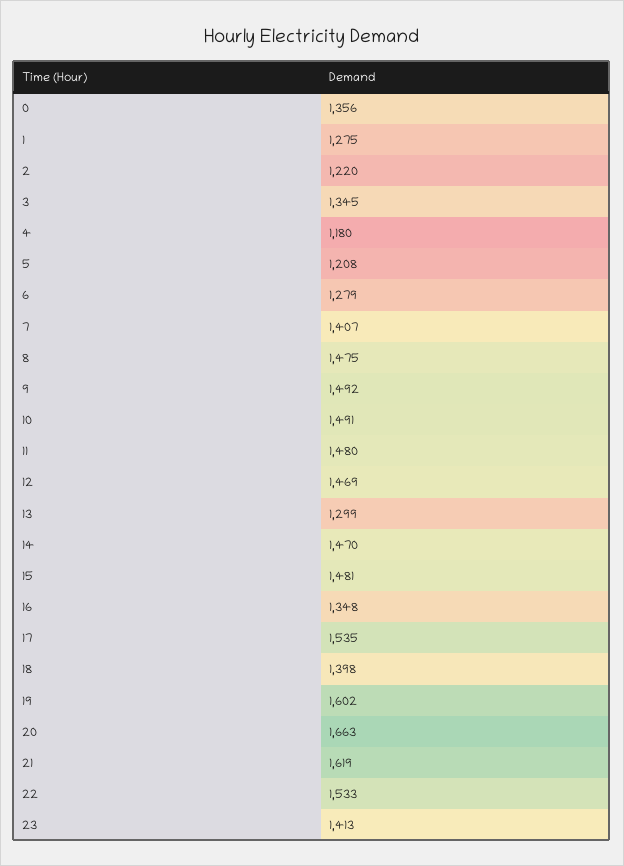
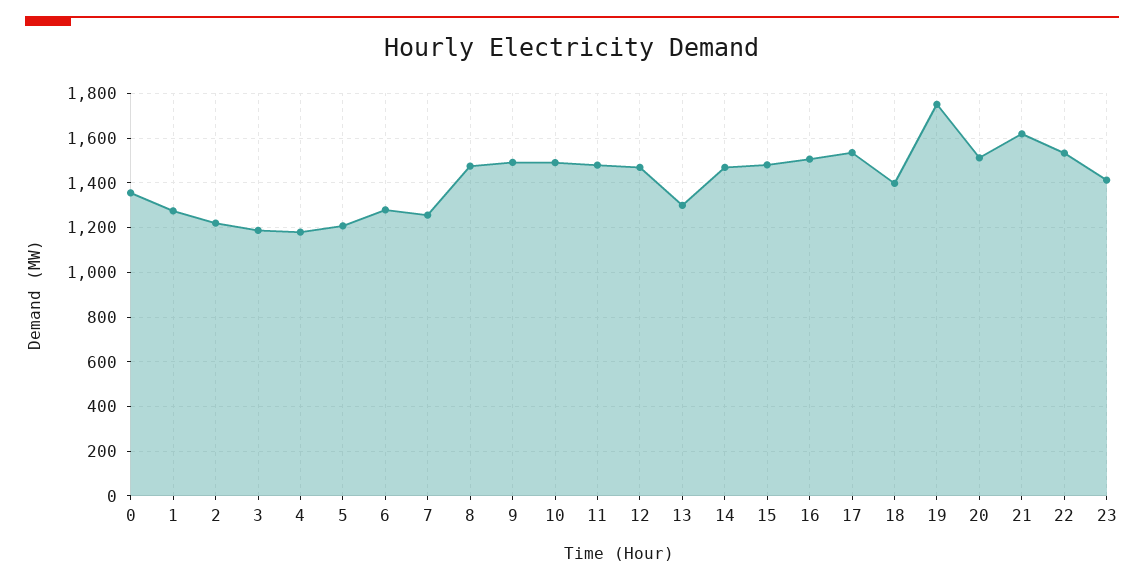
  {
    "0": 1356,
    "1": 1275,
    "2": 1220,
-   "3": 1345,
+   "3": 1200,
    "4": 1180,
    "5": 1208,
    "6": 1279,
-   "7": 1407,
+   "7": 1250,
    "8": 1475,
    "9": 1492,
    "10": 1491,
    "11": 1480,
    "12": 1469,
    "13": 1299,
    "14": 1470,
    "15": 1481,
-   "16": 1348,
+   "16": 1500,
    "17": 1535,
    "18": 1398,
-   "19": 1602,
+   "19": 1750,
-   "20": 1663,
+   "20": 1500,
    "21": 1619,
    "22": 1533,
    "23": 1413
  }

